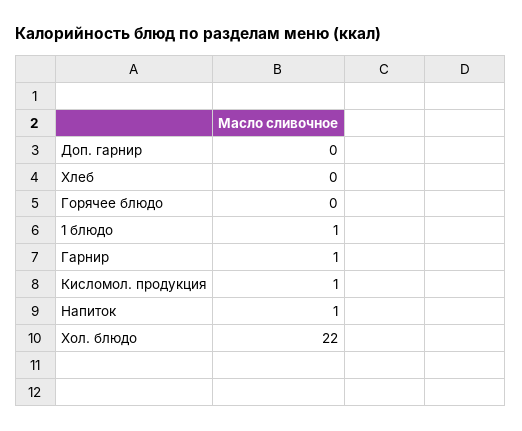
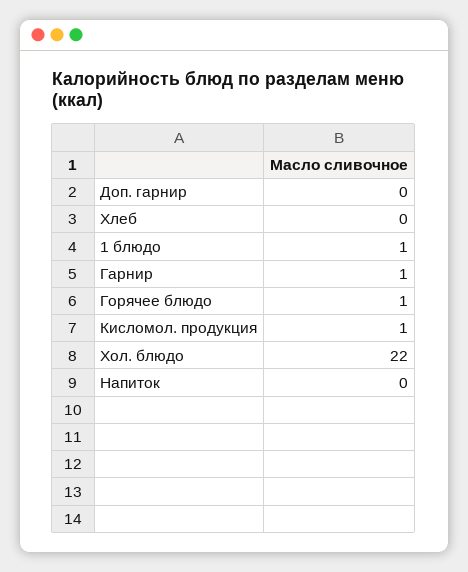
  {
    "Доп. гарнир": 0,
    "Хлеб": 0,
-   "Горячее блюдо": 0,
+   "Горячее блюдо": 1,
    "1 блюдо": 1,
    "Гарнир": 1,
    "Кисломол. продукция": 1,
-   "Напиток": 1,
+   "Напиток": 0,
    "Хол. блюдо": 22
  }

